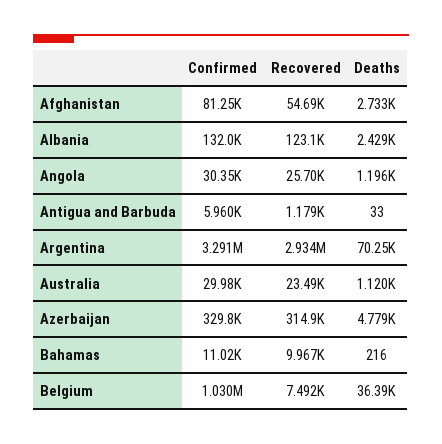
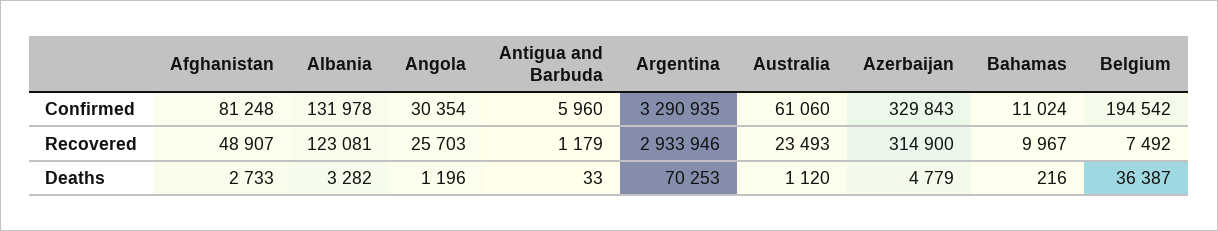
  {
    "Confirmed": {
      "Afghanistan": 81248,
      "Albania": 131978,
      "Angola": 30354,
      "Antigua and Barbuda": 5960,
      "Argentina": 3290935,
-     "Australia": 29980,
+     "Australia": 61060,
      "Azerbaijan": 329843,
      "Bahamas": 11024,
-     "Belgium": 1030000
+     "Belgium": 194542
    },
    "Recovered": {
-     "Afghanistan": 54690,
+     "Afghanistan": 48907,
      "Albania": 123081,
      "Angola": 25703,
      "Antigua and Barbuda": 1179,
      "Argentina": 2933946,
      "Australia": 23493,
      "Azerbaijan": 314900,
      "Bahamas": 9967,
      "Belgium": 7492
    },
    "Deaths": {
      "Afghanistan": 2733,
-     "Albania": 2429,
+     "Albania": 3282,
      "Angola": 1196,
      "Antigua and Barbuda": 33,
      "Argentina": 70253,
      "Australia": 1120,
      "Azerbaijan": 4779,
      "Bahamas": 216,
      "Belgium": 36387
    }
  }

